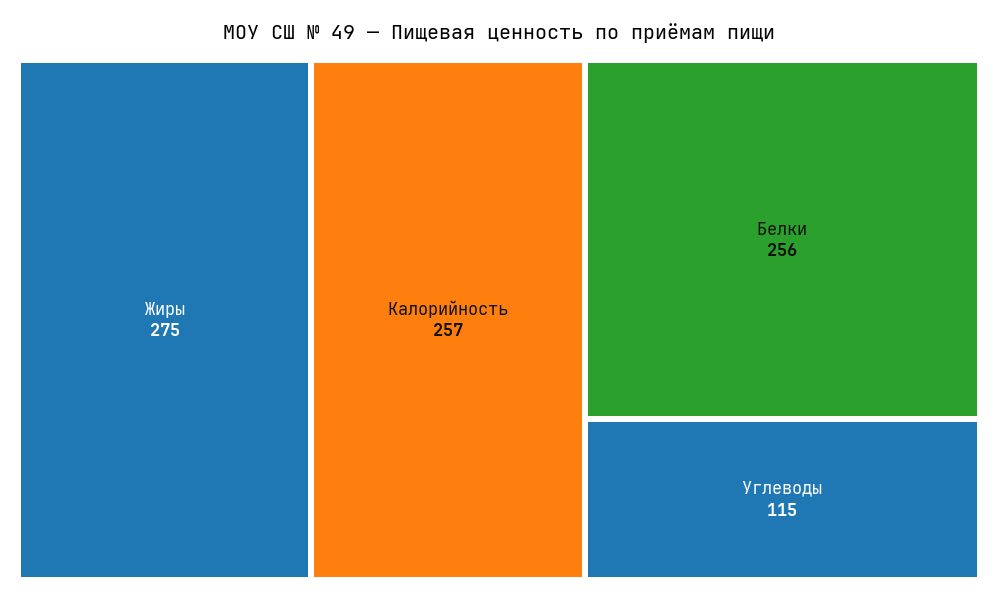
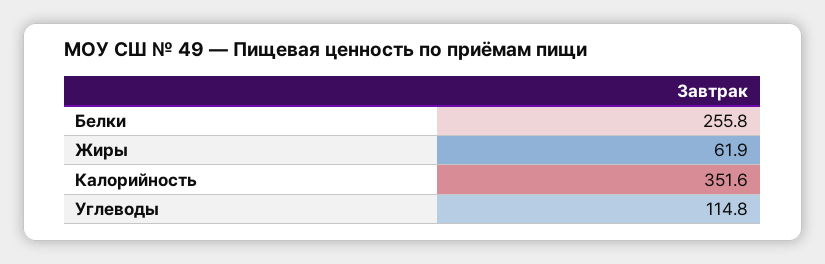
  {
-   "Жиры": 275,
+   "Жиры": 61.9,
-   "Калорийность": 257,
+   "Калорийность": 351.6,
    "Белки": 255.8,
    "Углеводы": 114.8
  }

